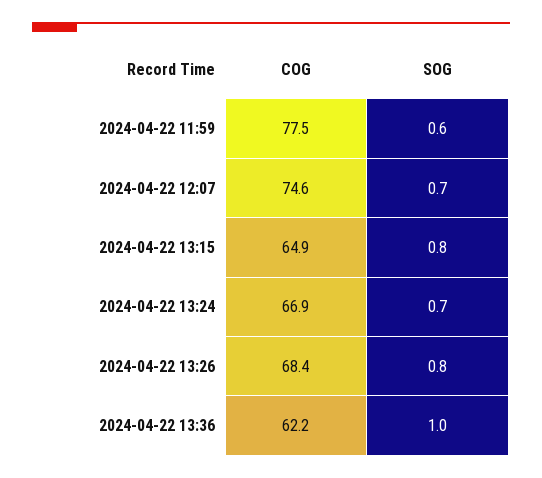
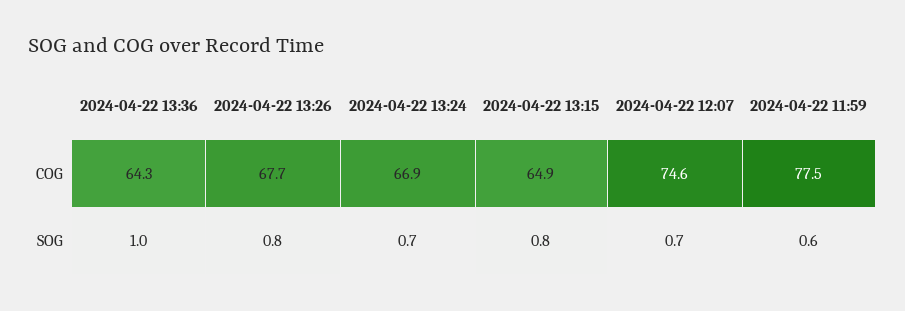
  {
    "COG": {
      "2024-04-22 11:59": 77.5,
      "2024-04-22 12:07": 74.6,
      "2024-04-22 13:15": 64.9,
      "2024-04-22 13:24": 66.9,
-     "2024-04-22 13:26": 68.4,
+     "2024-04-22 13:26": 67.7,
-     "2024-04-22 13:36": 62.2
+     "2024-04-22 13:36": 64.3
    },
    "SOG": {
      "2024-04-22 11:59": 0.6,
      "2024-04-22 12:07": 0.7,
      "2024-04-22 13:15": 0.8,
      "2024-04-22 13:24": 0.7,
      "2024-04-22 13:26": 0.8,
      "2024-04-22 13:36": 1
    }
  }

